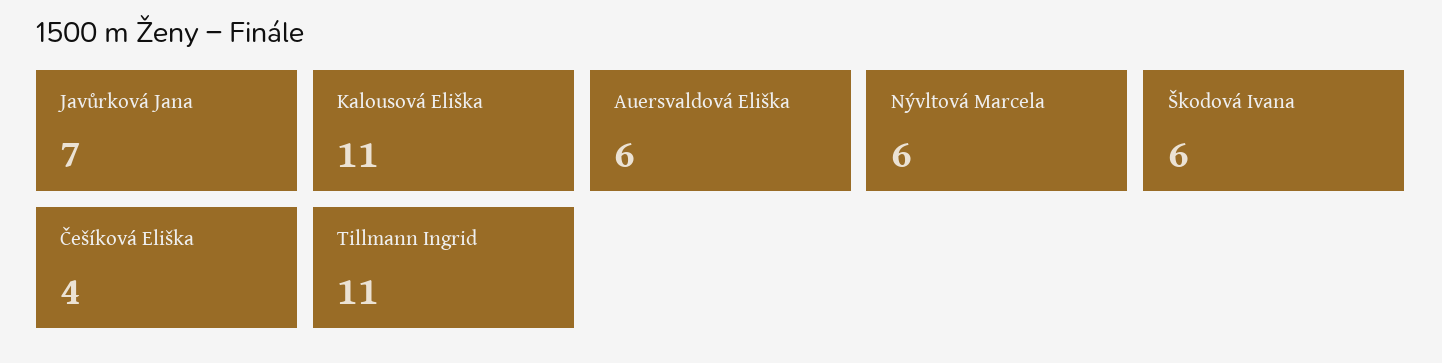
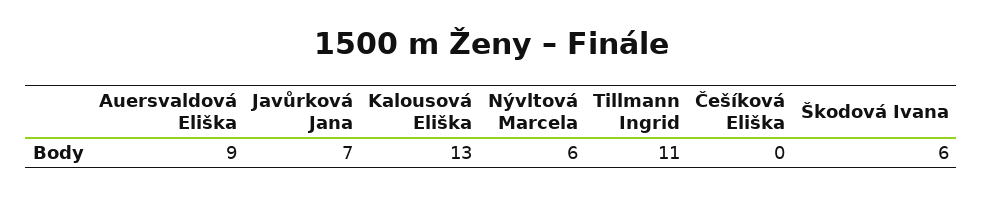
  {
    "Javůrková Jana": 7,
-   "Kalousová Eliška": 11,
+   "Kalousová Eliška": 13,
-   "Auersvaldová Eliška": 6,
+   "Auersvaldová Eliška": 9,
    "Nývltová Marcela": 6,
    "Škodová Ivana": 6,
-   "Češíková Eliška": 4,
+   "Češíková Eliška": 0,
    "Tillmann Ingrid": 11
  }

